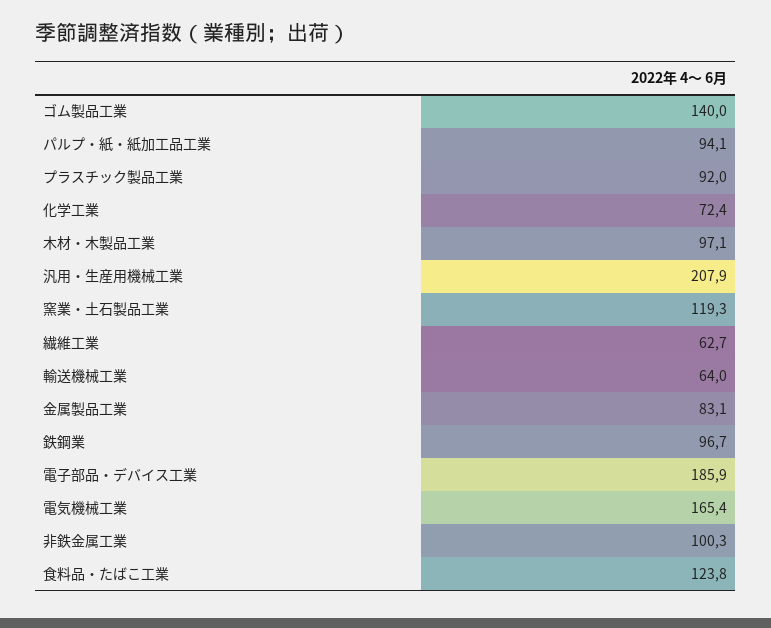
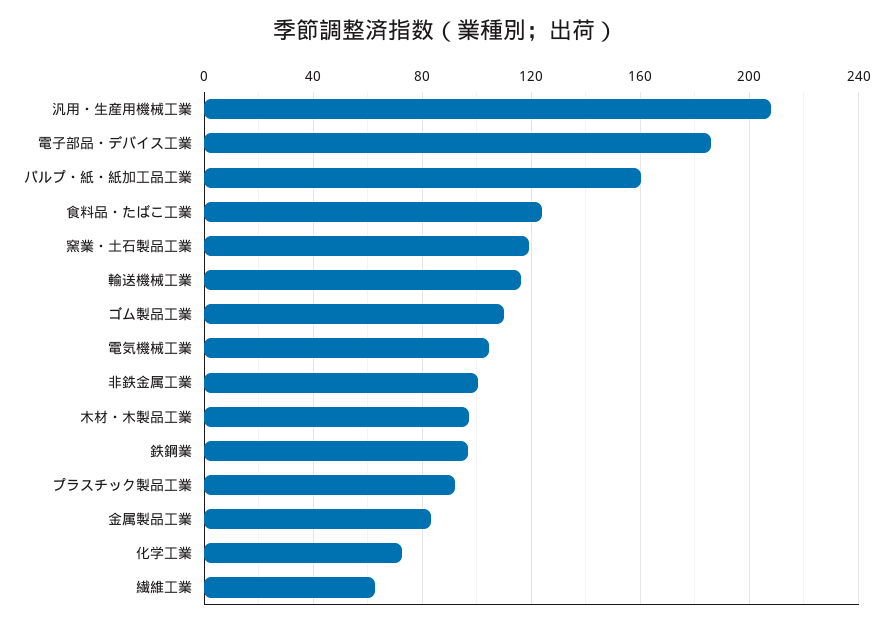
  {
-   "ゴム製品工業": 140,
+   "ゴム製品工業": 110,
-   "パルプ・紙・紙加工品工業": 94.1,
+   "パルプ・紙・紙加工品工業": 160,
    "プラスチック製品工業": 92,
    "化学工業": 72.4,
    "木材・木製品工業": 97.1,
    "汎用・生産用機械工業": 207.9,
    "窯業・土石製品工業": 119.3,
    "繊維工業": 62.7,
-   "輸送機械工業": 64,
+   "輸送機械工業": 115,
    "金属製品工業": 83.1,
    "鉄鋼業": 96.7,
    "電子部品・デバイス工業": 185.9,
-   "電気機械工業": 165.4,
+   "電気機械工業": 105,
    "非鉄金属工業": 100.3,
    "食料品・たばこ工業": 123.8
  }

